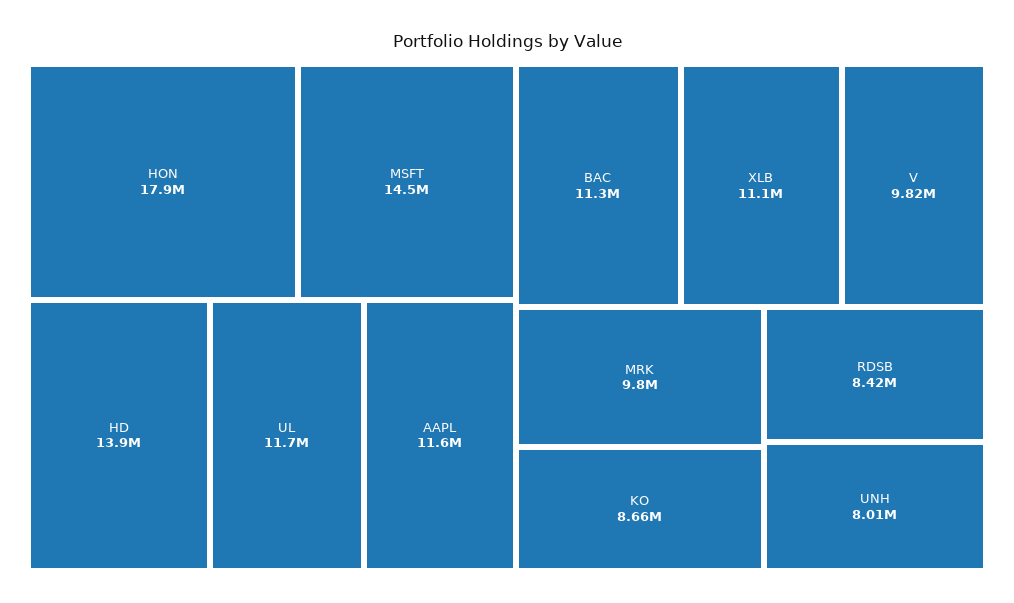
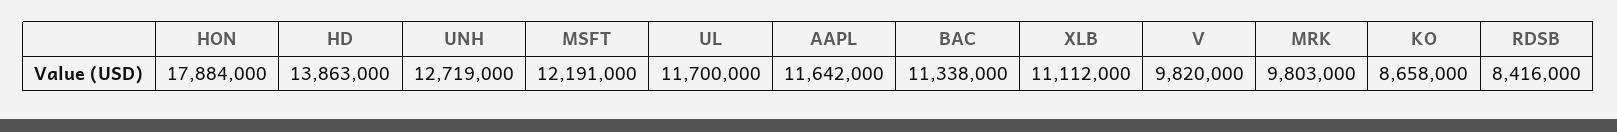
  {
    "HON": 17884000,
-   "MSFT": 14500000,
+   "MSFT": 12191000,
    "HD": 13863000,
    "UL": 11700000,
    "AAPL": 11642000,
    "BAC": 11338000,
    "XLB": 11112000,
    "V": 9820000,
    "MRK": 9803000,
    "KO": 8658000,
    "RDSB": 8416000,
-   "UNH": 8010000
+   "UNH": 12719000
  }

